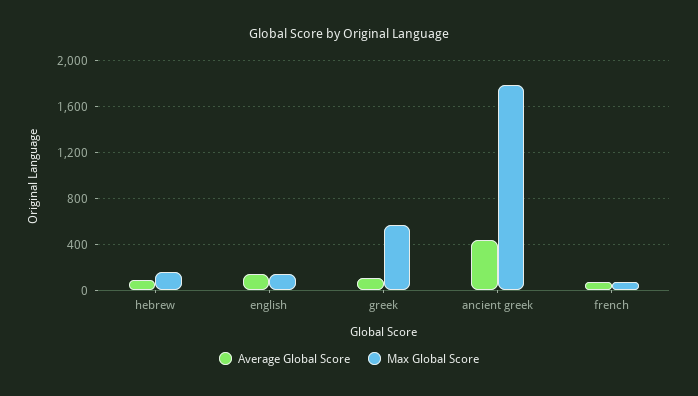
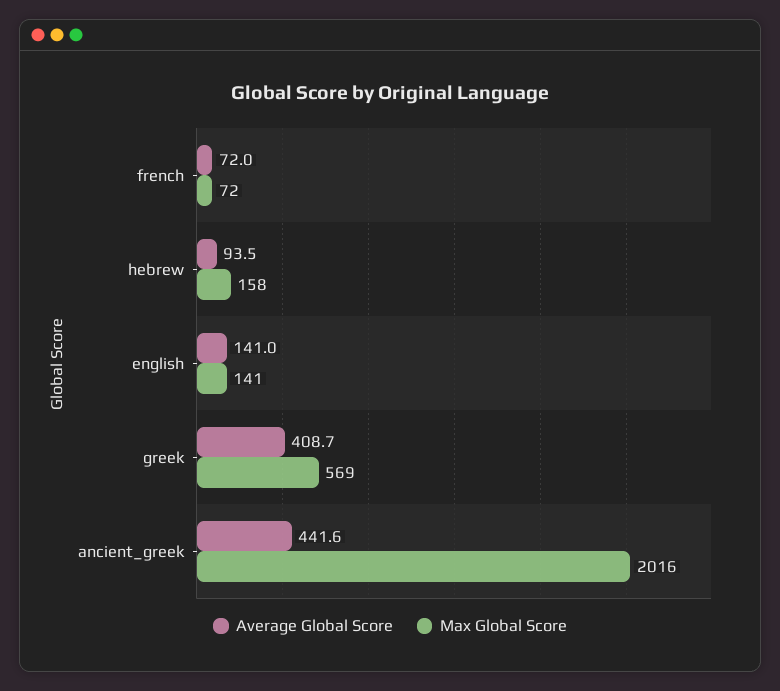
  {
    "Average Global Score": {
      "hebrew": 93.5,
      "english": 141,
-     "greek": 100,
+     "greek": 408.7,
      "ancient greek": 441.6,
      "french": 72
    },
    "Max Global Score": {
      "hebrew": 158,
      "english": 141,
      "greek": 569,
-     "ancient greek": 1800,
+     "ancient greek": 2016,
      "french": 72
    }
  }

